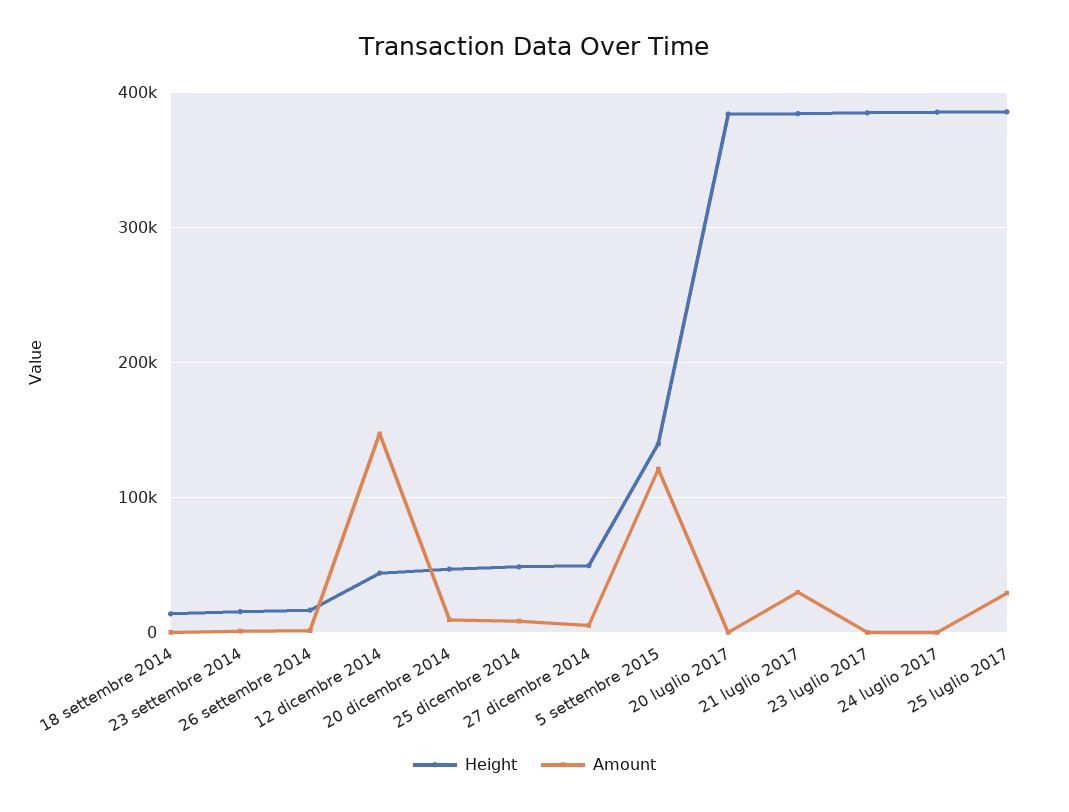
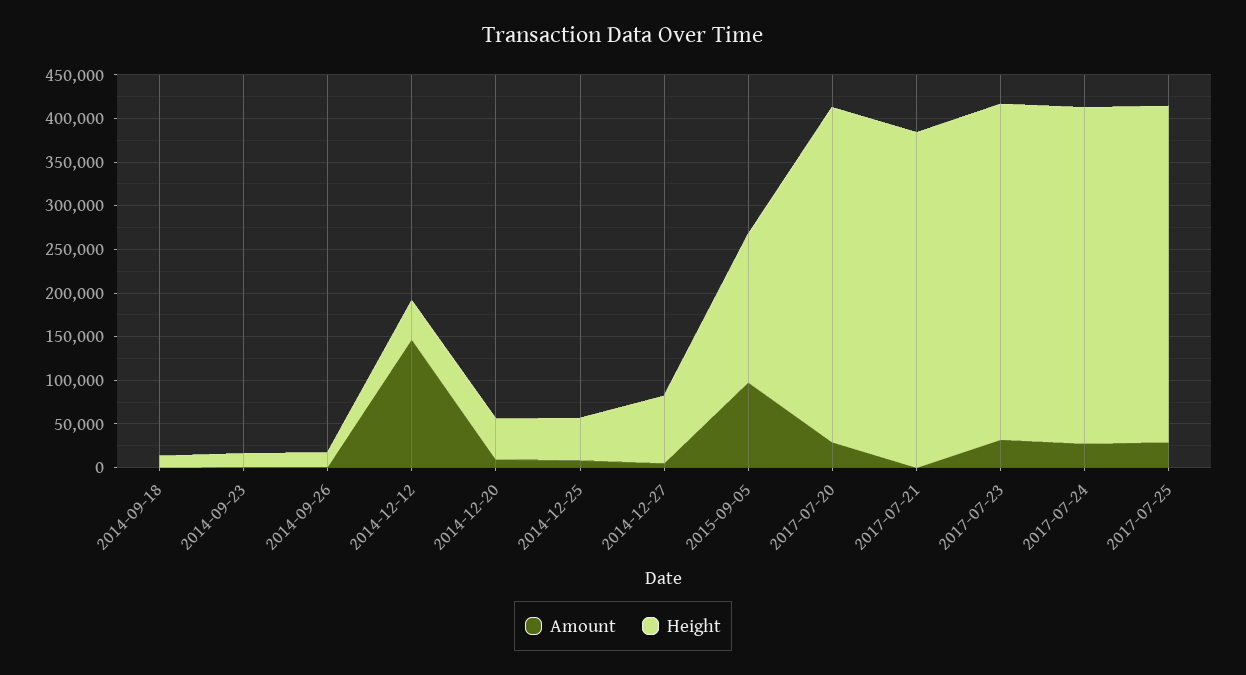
  {
    "Height": {
      "18 settembre 2014": 10000,
      "23 settembre 2014": 20000,
      "26 settembre 2014": 20000,
      "12 dicembre 2014": 40000,
      "20 dicembre 2014": 50000,
      "25 dicembre 2014": 50000,
-     "27 dicembre 2014": 50000,
+     "27 dicembre 2014": 80000,
-     "5 settembre 2015": 140000,
+     "5 settembre 2015": 170000,
      "20 luglio 2017": 380000,
      "21 luglio 2017": 380000,
      "23 luglio 2017": 380000,
      "24 luglio 2017": 390000,
      "25 luglio 2017": 390000
    },
    "Amount": {
      "18 settembre 2014": 0,
      "23 settembre 2014": 0,
      "26 settembre 2014": 0,
      "12 dicembre 2014": 150000,
      "20 dicembre 2014": 10000,
      "25 dicembre 2014": 10000,
      "27 dicembre 2014": 10000,
-     "5 settembre 2015": 120000,
+     "5 settembre 2015": 100000,
-     "20 luglio 2017": 0,
+     "20 luglio 2017": 30000,
-     "21 luglio 2017": 30000,
+     "21 luglio 2017": 0,
-     "23 luglio 2017": 0,
+     "23 luglio 2017": 30000,
-     "24 luglio 2017": 0,
+     "24 luglio 2017": 30000,
      "25 luglio 2017": 30000
    }
  }

